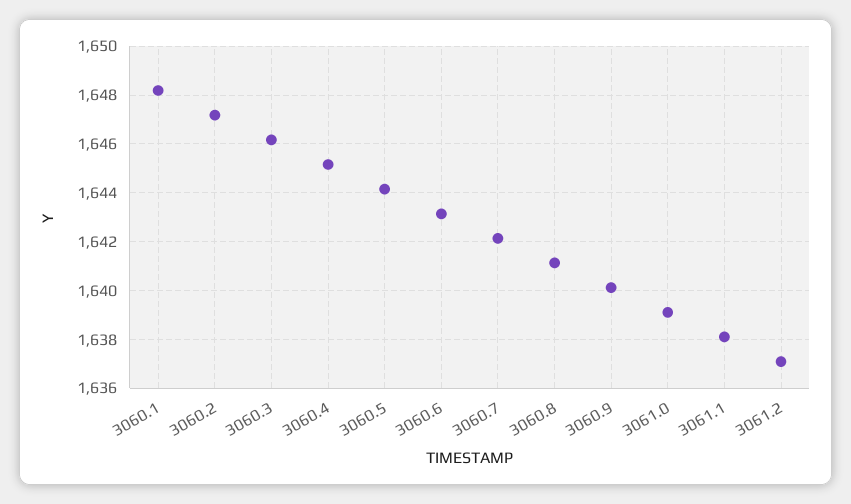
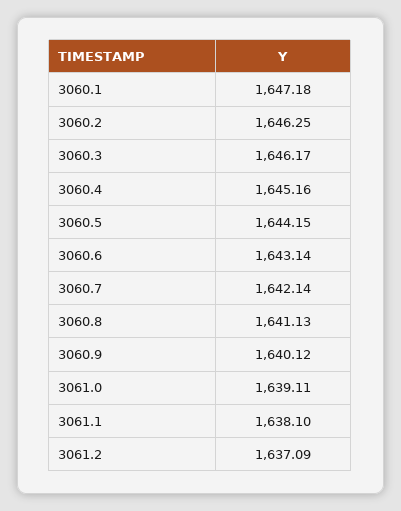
  {
-   "3060.1": 1648.25,
+   "3060.1": 1647.18,
-   "3060.2": 1647.25,
+   "3060.2": 1646.25,
    "3060.3": 1646.17,
    "3060.4": 1645.16,
    "3060.5": 1644.15,
    "3060.6": 1643.14,
    "3060.7": 1642.14,
    "3060.8": 1641.13,
    "3060.9": 1640.12,
    "3061.0": 1639.11,
    "3061.1": 1638.1,
    "3061.2": 1637.09
  }

